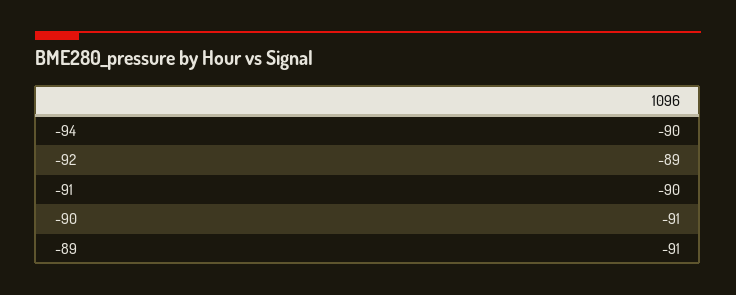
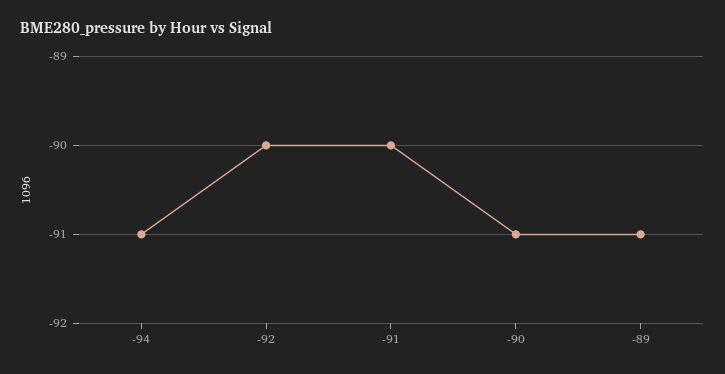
  {
-   "-94": -90,
+   "-94": -91,
-   "-92": -89,
+   "-92": -90,
    "-91": -90,
    "-90": -91,
    "-89": -91
  }

